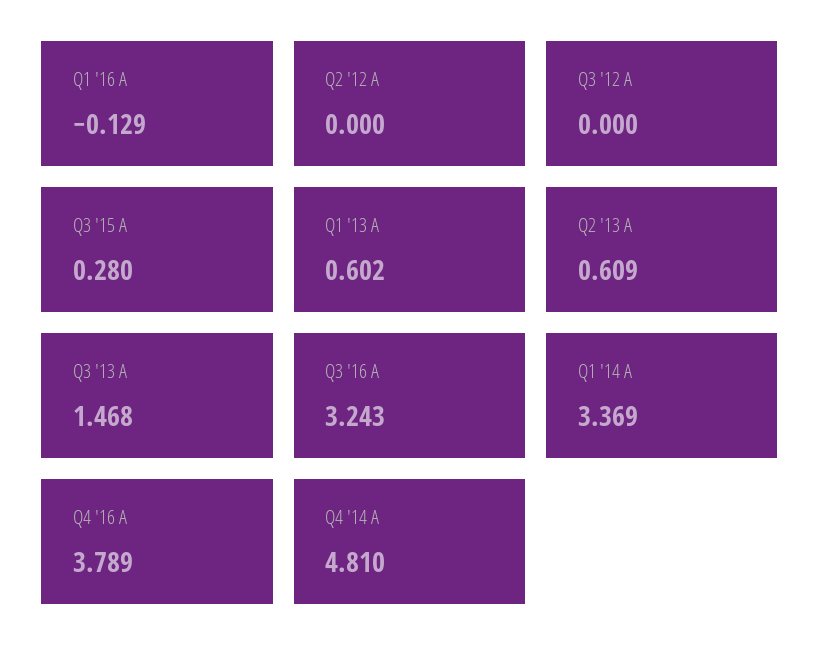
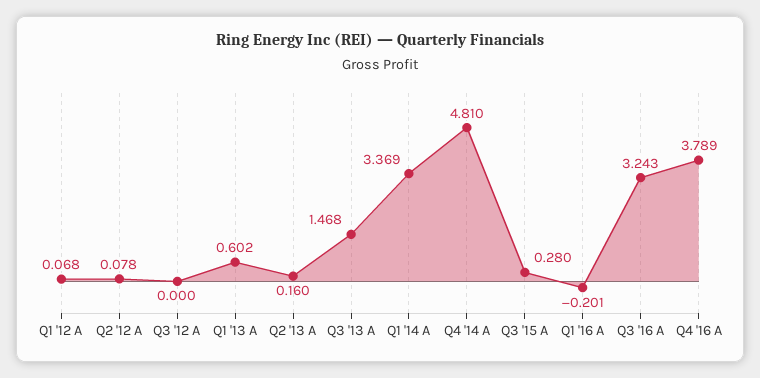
  {
-   "Q1 '16 A": -0.129,
+   "Q1 '16 A": -0.201,
-   "Q2 '12 A": 0,
+   "Q2 '12 A": 0.078,
    "Q3 '12 A": 0,
    "Q3 '15 A": 0.28,
    "Q1 '13 A": 0.602,
-   "Q2 '13 A": 0.609,
+   "Q2 '13 A": 0.16,
    "Q3 '13 A": 1.468,
    "Q3 '16 A": 3.243,
    "Q1 '14 A": 3.369,
    "Q4 '16 A": 3.789,
-   "Q4 '14 A": 4.81
+   "Q4 '14 A": 4.81,
+   "Q1 '12 A": 0.068
  }

